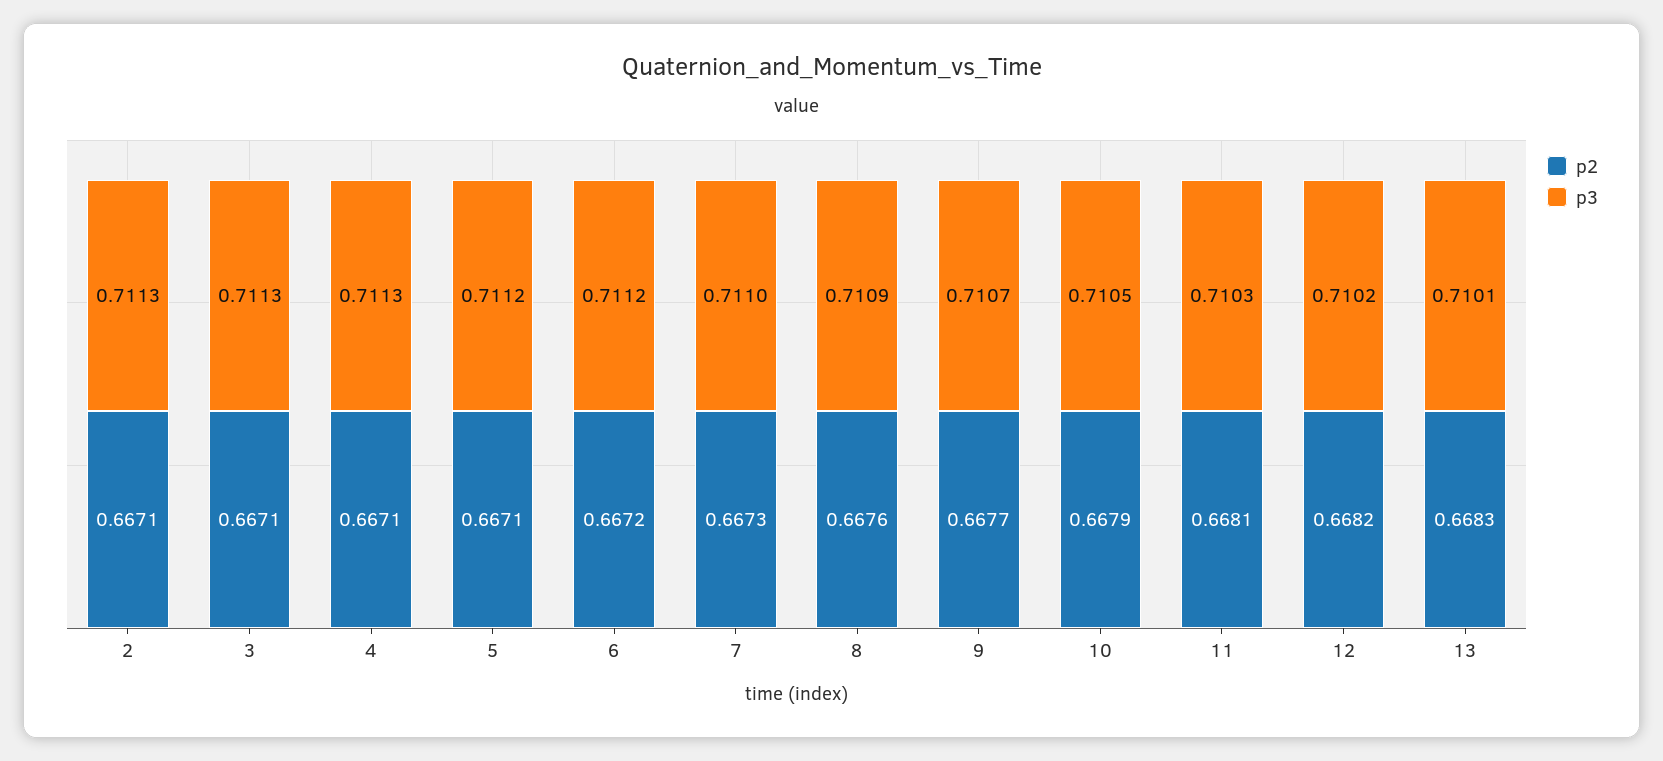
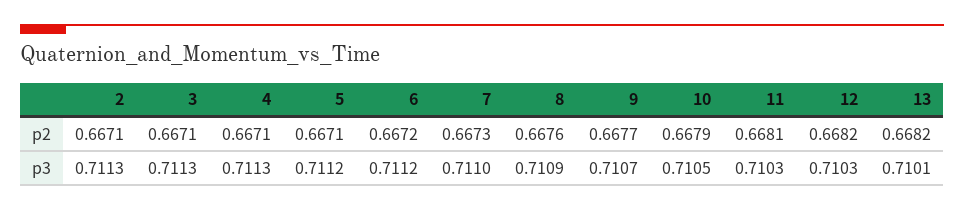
  {
    "p2": {
      "2": 0.6671,
      "3": 0.6671,
      "4": 0.6671,
      "5": 0.6671,
      "6": 0.6672,
      "7": 0.6673,
      "8": 0.6676,
      "9": 0.6677,
      "10": 0.6679,
      "11": 0.6681,
      "12": 0.6682,
-     "13": 0.6683
+     "13": 0.6682
    },
    "p3": {
      "2": 0.7113,
      "3": 0.7113,
      "4": 0.7113,
      "5": 0.7112,
      "6": 0.7112,
      "7": 0.711,
      "8": 0.7109,
      "9": 0.7107,
      "10": 0.7105,
      "11": 0.7103,
-     "12": 0.7102,
+     "12": 0.7103,
      "13": 0.7101
    }
  }

